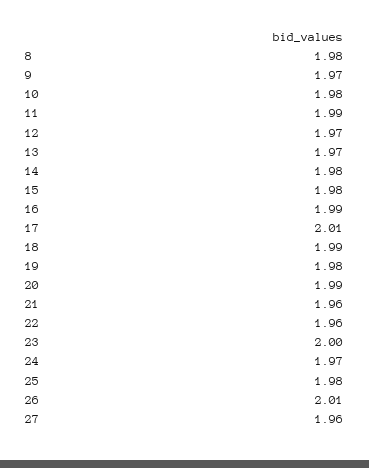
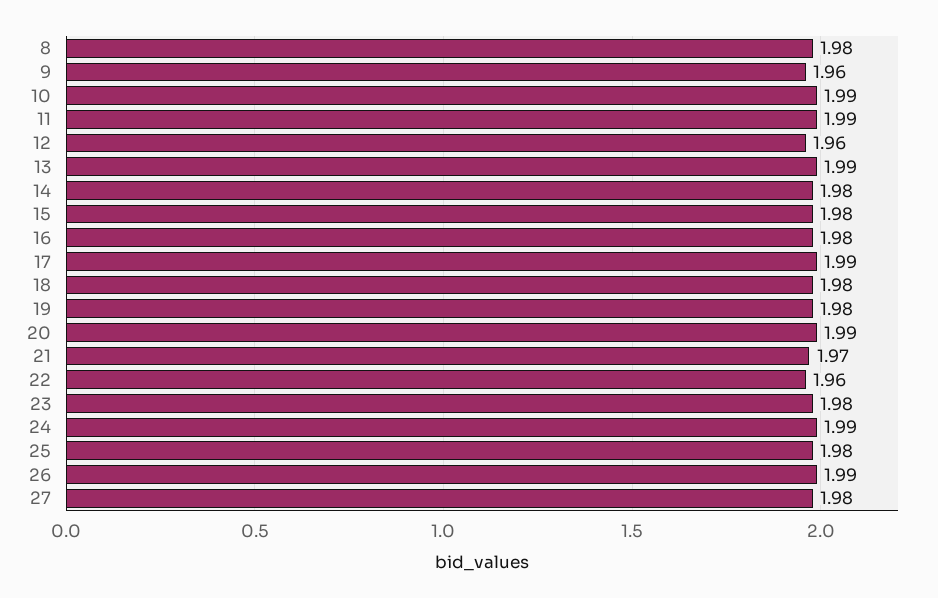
  {
    "8": 1.98,
-   "9": 1.97,
+   "9": 1.96,
-   "10": 1.98,
+   "10": 1.99,
    "11": 1.99,
-   "12": 1.97,
+   "12": 1.96,
-   "13": 1.97,
+   "13": 1.99,
    "14": 1.98,
    "15": 1.98,
-   "16": 1.99,
+   "16": 1.98,
-   "17": 2.01,
+   "17": 1.99,
-   "18": 1.99,
+   "18": 1.98,
    "19": 1.98,
    "20": 1.99,
-   "21": 1.96,
+   "21": 1.97,
    "22": 1.96,
-   "23": 2,
+   "23": 1.98,
-   "24": 1.97,
+   "24": 1.99,
    "25": 1.98,
-   "26": 2.01,
+   "26": 1.99,
-   "27": 1.96
+   "27": 1.98
  }

